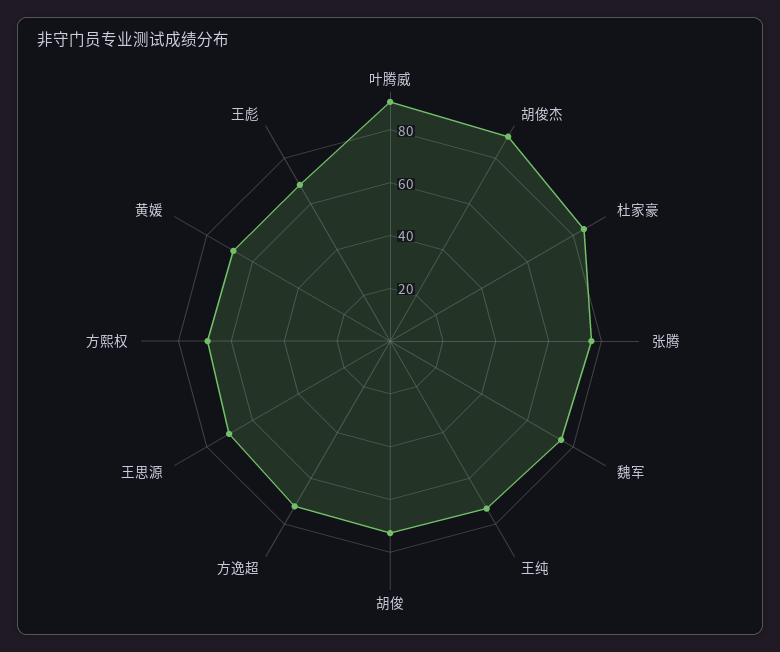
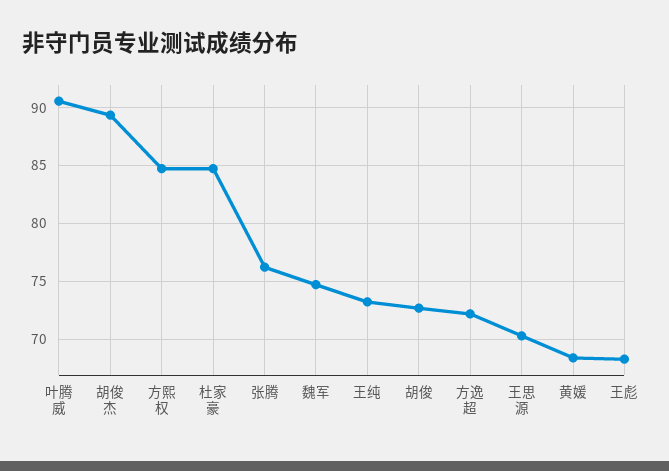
  {
    "叶腾威": 91,
    "胡俊杰": 89,
    "杜家豪": 85,
    "张腾": 76,
    "魏军": 75,
    "王纯": 73,
    "胡俊": 73,
    "方逸超": 72,
    "王思源": 70,
-   "方熙权": 70,
+   "方熙权": 85,
    "黄媛": 68,
    "王彪": 68
  }

